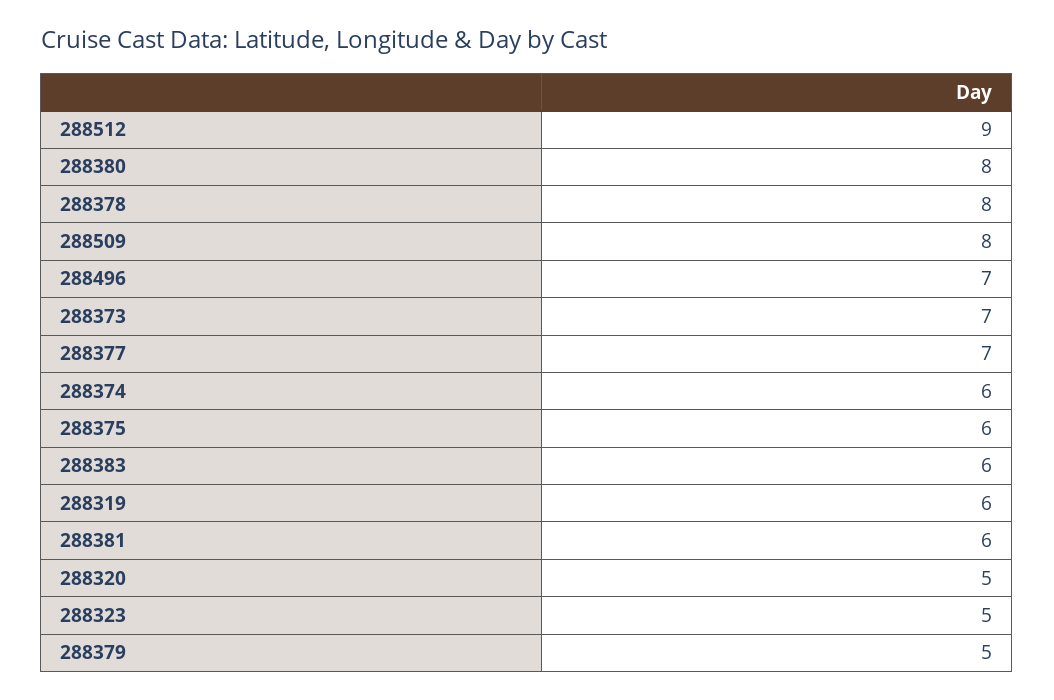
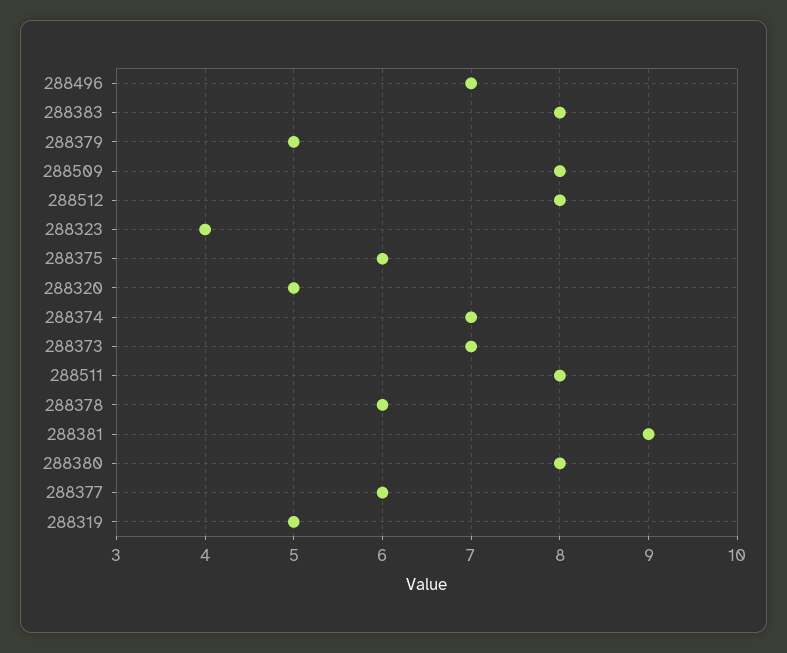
  {
-   "288512": 9,
+   "288512": 8,
    "288380": 8,
-   "288378": 8,
+   "288378": 6,
    "288509": 8,
    "288496": 7,
    "288373": 7,
-   "288377": 7,
+   "288377": 6,
-   "288374": 6,
+   "288374": 7,
    "288375": 6,
-   "288383": 6,
+   "288383": 8,
-   "288319": 6,
+   "288319": 5,
-   "288381": 6,
+   "288381": 9,
    "288320": 5,
-   "288323": 5,
+   "288323": 4,
-   "288379": 5
+   "288379": 5,
+   "288511": 8
  }

